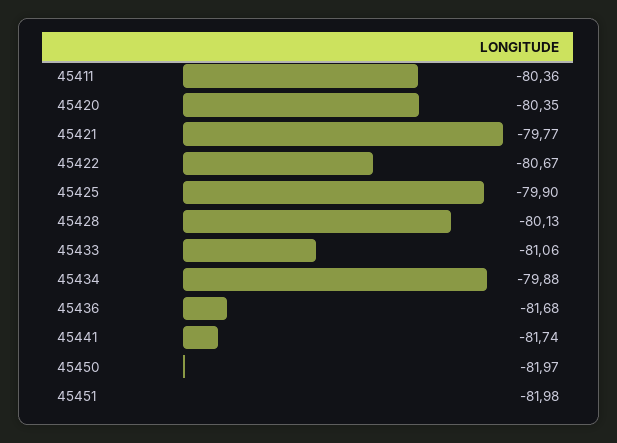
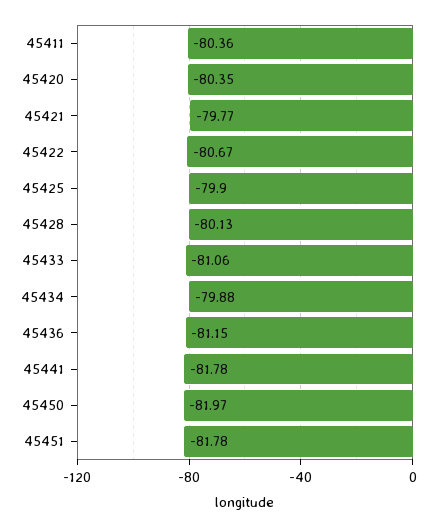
  {
    "45411": -80.36,
    "45420": -80.35,
    "45421": -79.77,
    "45422": -80.67,
    "45425": -79.9,
    "45428": -80.13,
    "45433": -81.06,
    "45434": -79.88,
-   "45436": -81.68,
+   "45436": -81.15,
-   "45441": -81.74,
+   "45441": -81.78,
    "45450": -81.97,
-   "45451": -81.98
+   "45451": -81.78
  }

